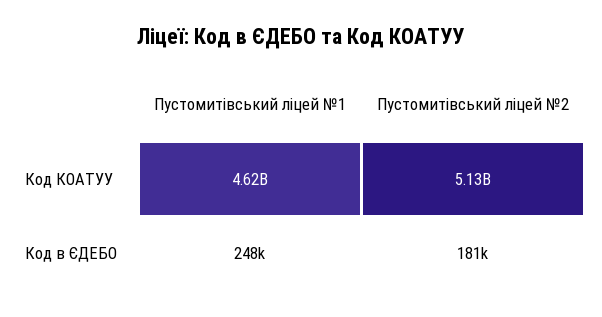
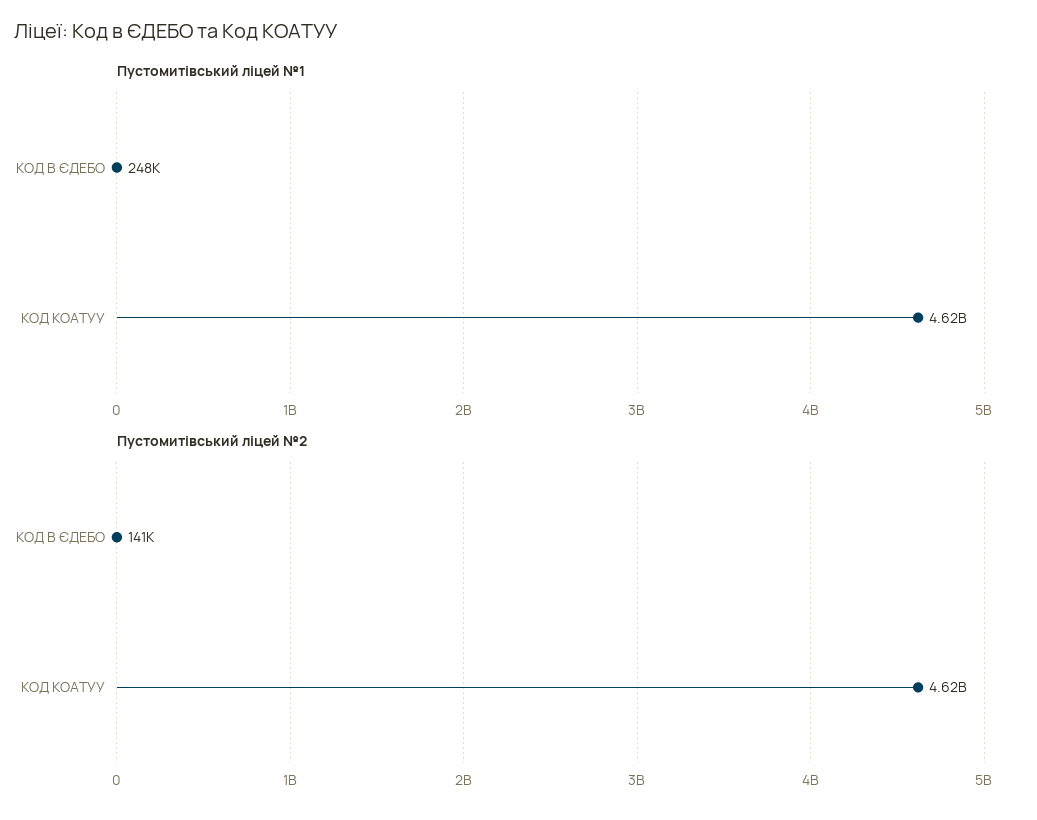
  {
    "Пустомитівський ліцей №1": {
      "Код КОАТУУ": 4620000000,
      "Код в ЄДЕБО": 248000
    },
    "Пустомитівський ліцей №2": {
-     "Код КОАТУУ": 5130000000,
+     "Код КОАТУУ": 4620000000,
-     "Код в ЄДЕБО": 181000
+     "Код в ЄДЕБО": 141000
    }
  }

